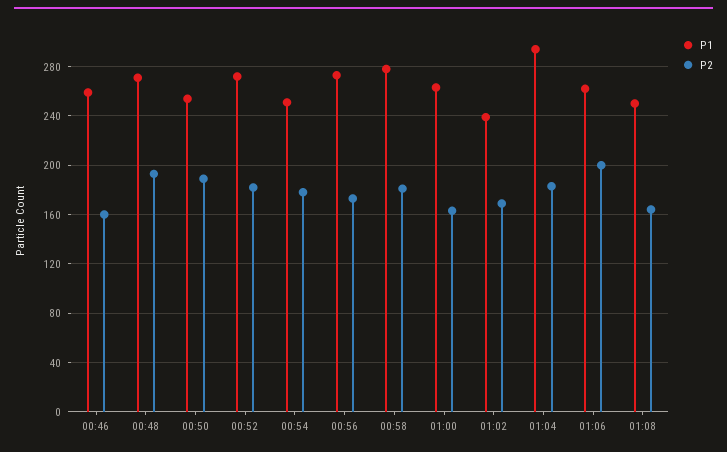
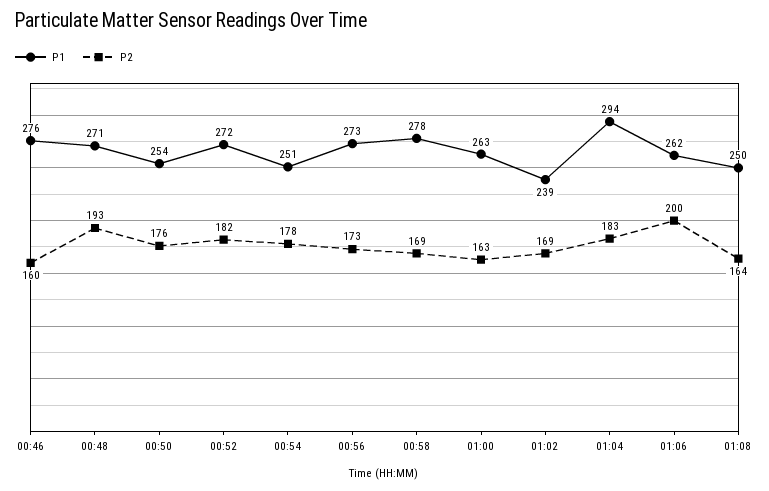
  {
    "P1": {
-     "00:46": 260,
+     "00:46": 276,
      "00:48": 271,
      "00:50": 254,
      "00:52": 272,
      "00:54": 251,
      "00:56": 273,
      "00:58": 278,
      "01:00": 263,
      "01:02": 239,
      "01:04": 294,
      "01:06": 262,
      "01:08": 250
    },
    "P2": {
      "00:46": 160,
      "00:48": 193,
-     "00:50": 190,
+     "00:50": 176,
      "00:52": 182,
      "00:54": 178,
      "00:56": 173,
-     "00:58": 180,
+     "00:58": 169,
      "01:00": 163,
      "01:02": 169,
      "01:04": 183,
      "01:06": 200,
      "01:08": 164
    }
  }

